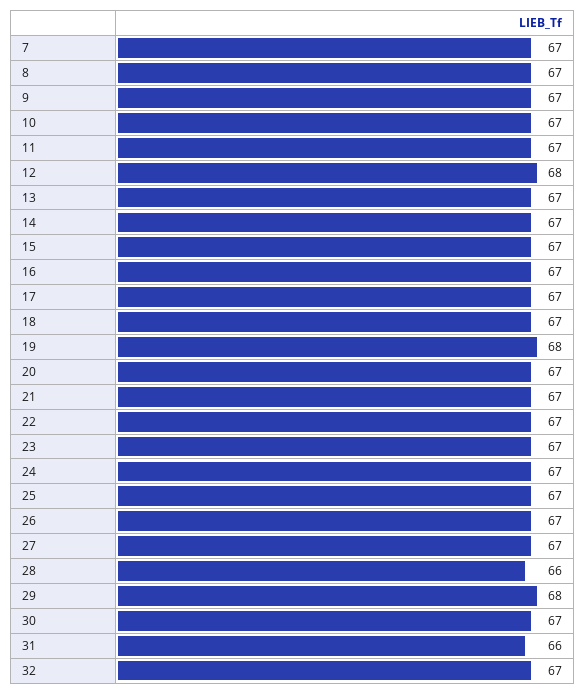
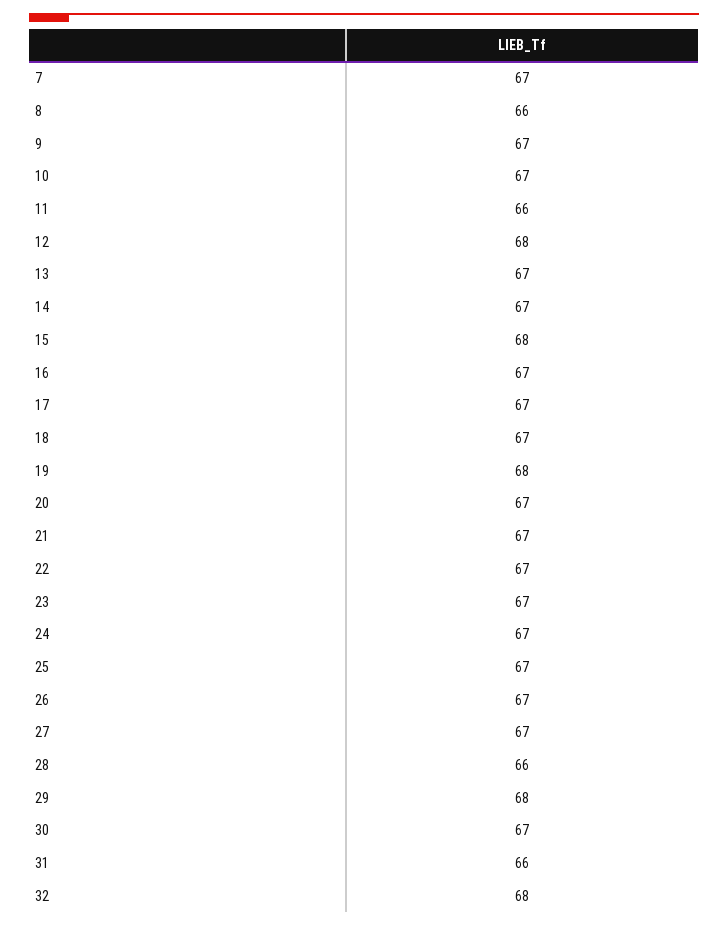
  {
    "7": 67,
-   "8": 67,
+   "8": 66,
    "9": 67,
    "10": 67,
-   "11": 67,
+   "11": 66,
    "12": 68,
    "13": 67,
    "14": 67,
-   "15": 67,
+   "15": 68,
    "16": 67,
    "17": 67,
    "18": 67,
    "19": 68,
    "20": 67,
    "21": 67,
    "22": 67,
    "23": 67,
    "24": 67,
    "25": 67,
    "26": 67,
    "27": 67,
    "28": 66,
    "29": 68,
    "30": 67,
    "31": 66,
-   "32": 67
+   "32": 68
  }

